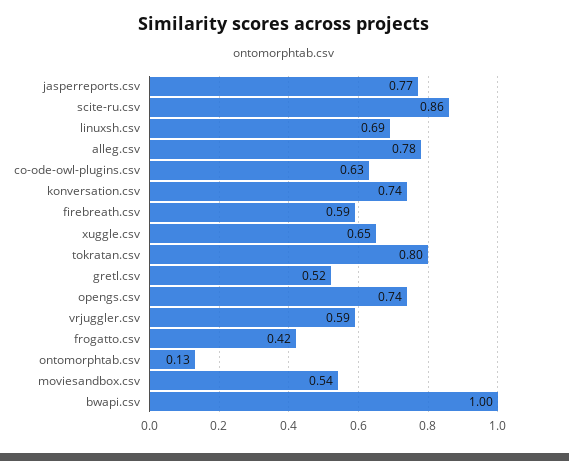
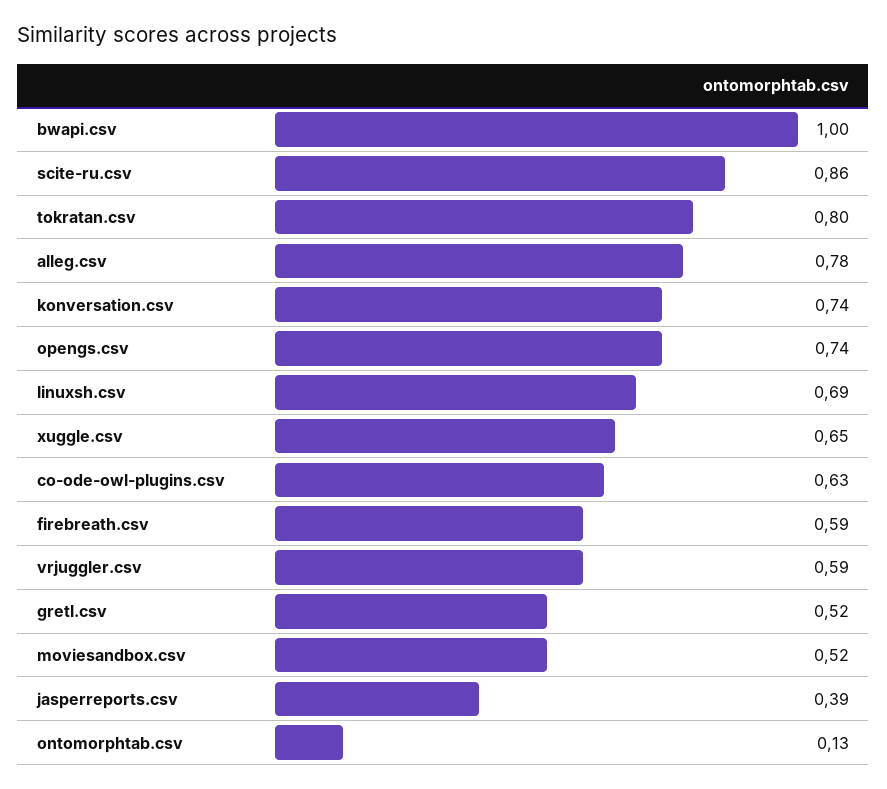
  {
-   "jasperreports.csv": 0.77,
+   "jasperreports.csv": 0.39,
    "scite-ru.csv": 0.86,
    "linuxsh.csv": 0.69,
    "alleg.csv": 0.78,
    "co-ode-owl-plugins.csv": 0.63,
    "konversation.csv": 0.74,
    "firebreath.csv": 0.59,
    "xuggle.csv": 0.65,
    "tokratan.csv": 0.8,
    "gretl.csv": 0.52,
    "opengs.csv": 0.74,
    "vrjuggler.csv": 0.59,
-   "frogatto.csv": 0.42,
    "ontomorphtab.csv": 0.13,
-   "moviesandbox.csv": 0.54,
+   "moviesandbox.csv": 0.52,
    "bwapi.csv": 1
  }

